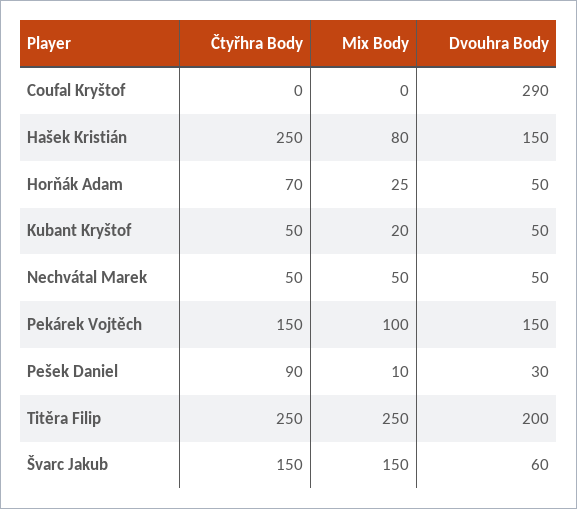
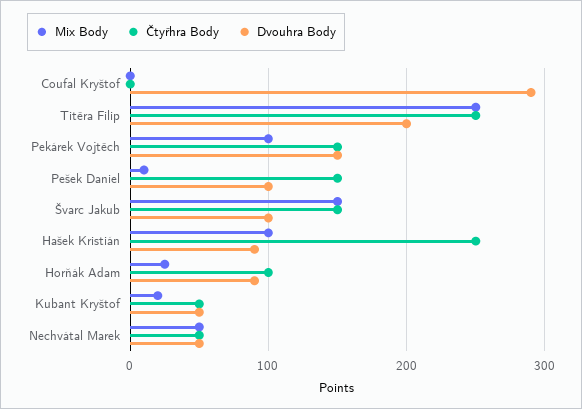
  {
    "Čtyřhra Body": {
      "Coufal Kryštof": 0,
      "Hašek Kristián": 250,
-     "Horňák Adam": 70,
+     "Horňák Adam": 100,
      "Kubant Kryštof": 50,
      "Nechvátal Marek": 50,
      "Pekárek Vojtěch": 150,
-     "Pešek Daniel": 90,
+     "Pešek Daniel": 150,
      "Titěra Filip": 250,
      "Švarc Jakub": 150
    },
    "Mix Body": {
      "Coufal Kryštof": 0,
-     "Hašek Kristián": 80,
+     "Hašek Kristián": 100,
      "Horňák Adam": 25,
      "Kubant Kryštof": 20,
      "Nechvátal Marek": 50,
      "Pekárek Vojtěch": 100,
      "Pešek Daniel": 10,
      "Titěra Filip": 250,
      "Švarc Jakub": 150
    },
    "Dvouhra Body": {
      "Coufal Kryštof": 290,
-     "Hašek Kristián": 150,
+     "Hašek Kristián": 90,
-     "Horňák Adam": 50,
+     "Horňák Adam": 90,
      "Kubant Kryštof": 50,
      "Nechvátal Marek": 50,
      "Pekárek Vojtěch": 150,
-     "Pešek Daniel": 30,
+     "Pešek Daniel": 100,
      "Titěra Filip": 200,
-     "Švarc Jakub": 60
+     "Švarc Jakub": 100
    }
  }

